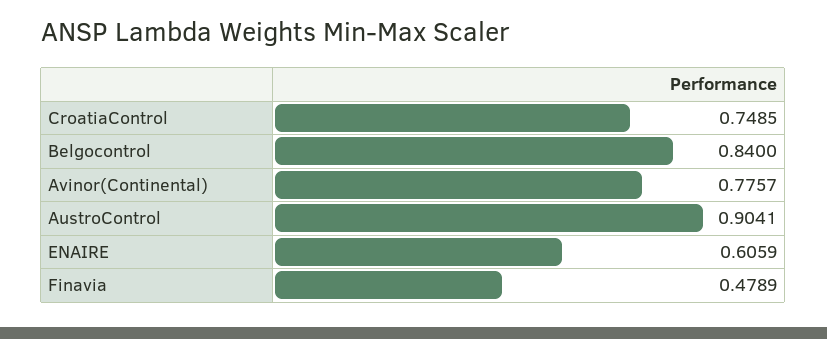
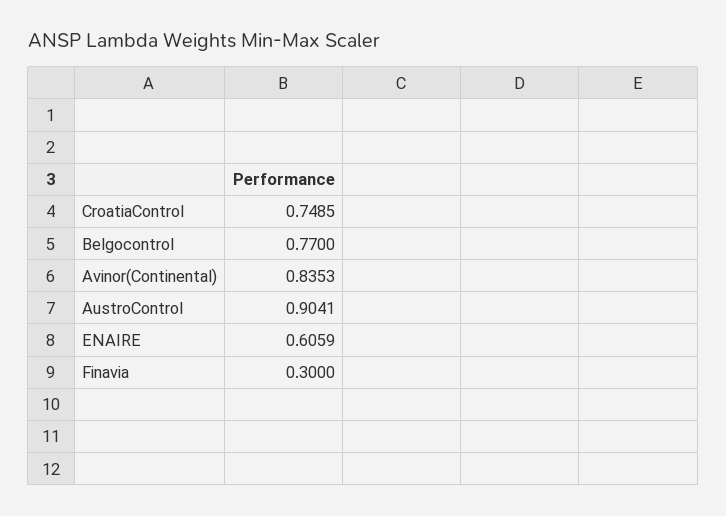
  {
    "CroatiaControl": 0.7485,
-   "Belgocontrol": 0.84,
+   "Belgocontrol": 0.77,
-   "Avinor(Continental)": 0.7757,
+   "Avinor(Continental)": 0.8353,
    "AustroControl": 0.9041,
    "ENAIRE": 0.6059,
-   "Finavia": 0.4789
+   "Finavia": 0.3
  }

